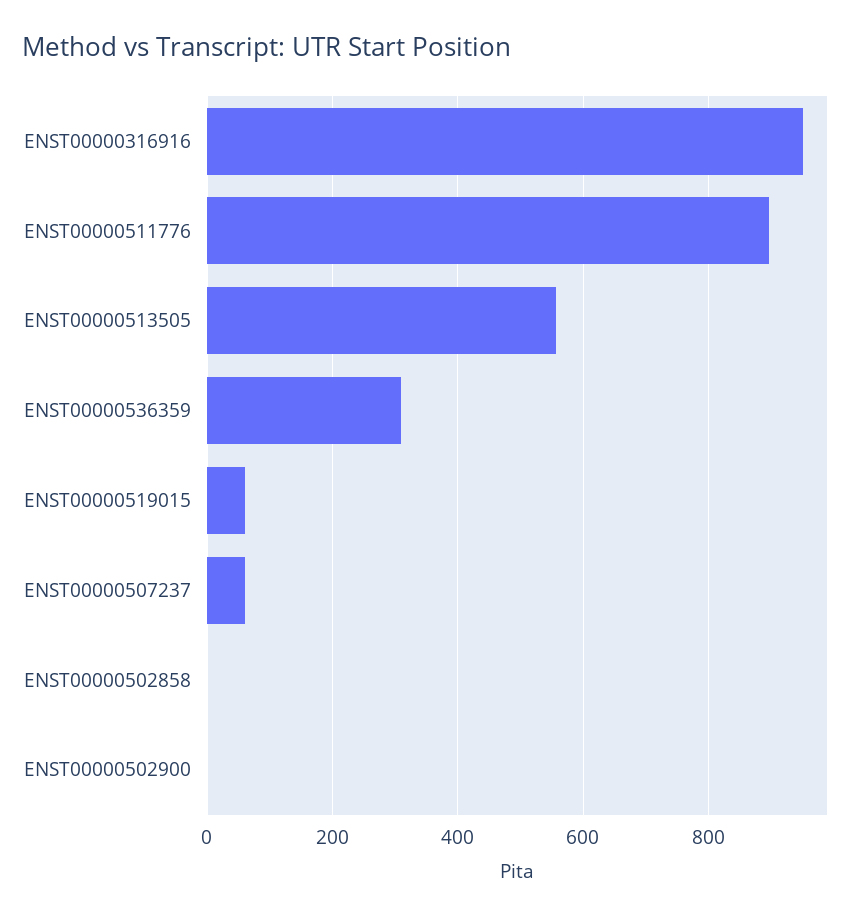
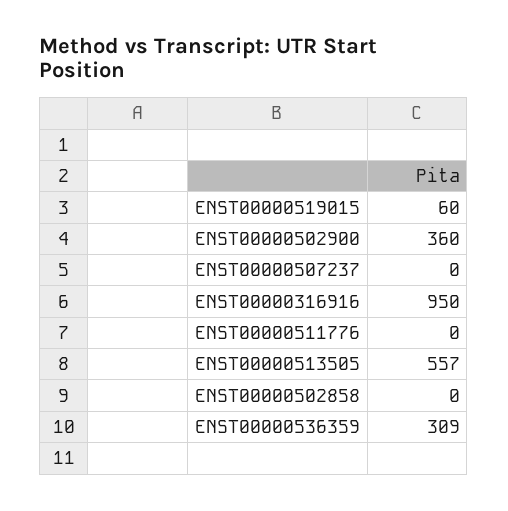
  {
    "ENST00000316916": 950,
-   "ENST00000511776": 900,
+   "ENST00000511776": 0,
    "ENST00000513505": 557,
    "ENST00000536359": 309,
    "ENST00000519015": 60,
-   "ENST00000507237": 60,
+   "ENST00000507237": 0,
    "ENST00000502858": 0,
-   "ENST00000502900": 0
+   "ENST00000502900": 360
  }

